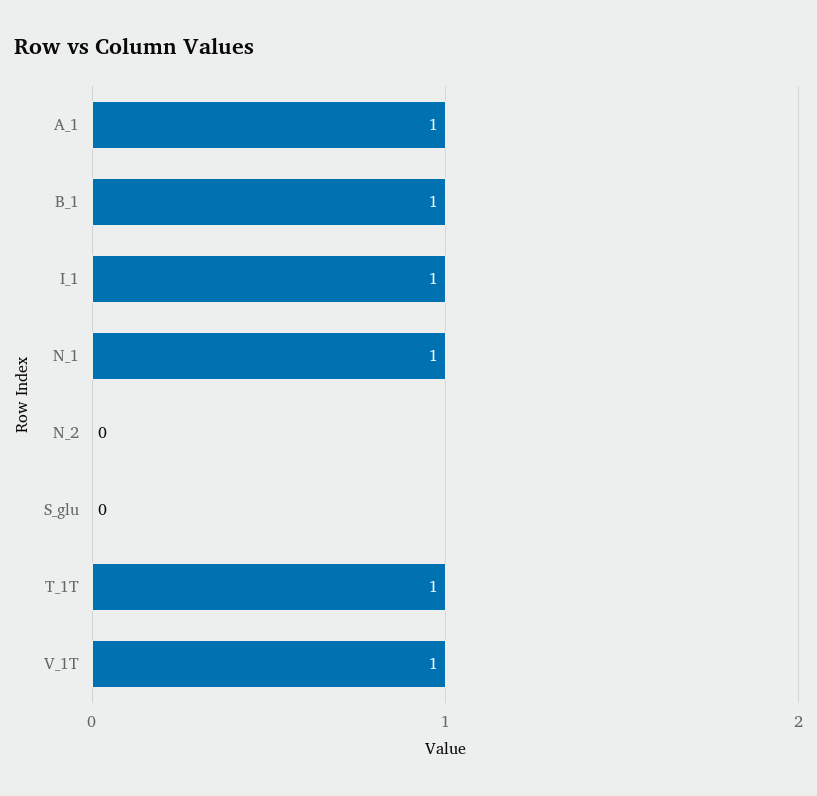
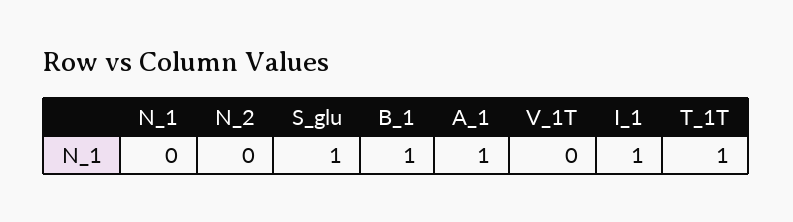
  {
    "A_1": 1,
    "B_1": 1,
    "I_1": 1,
-   "N_1": 1,
+   "N_1": 0,
    "N_2": 0,
-   "S_glu": 0,
+   "S_glu": 1,
    "T_1T": 1,
-   "V_1T": 1
+   "V_1T": 0
  }

